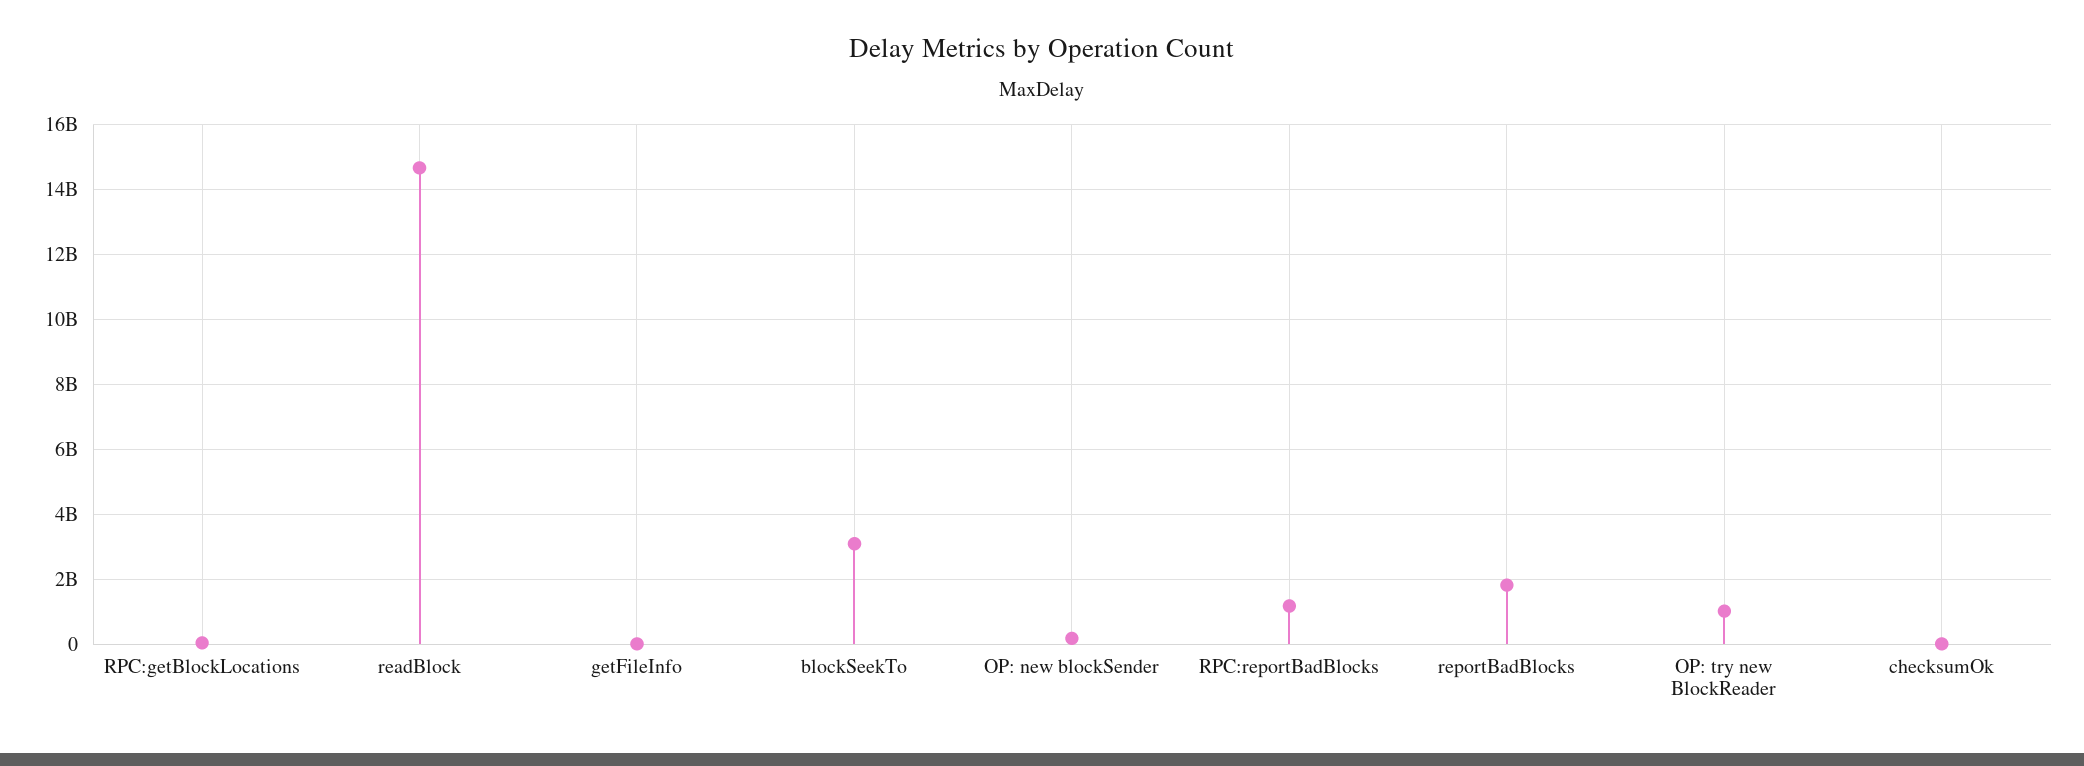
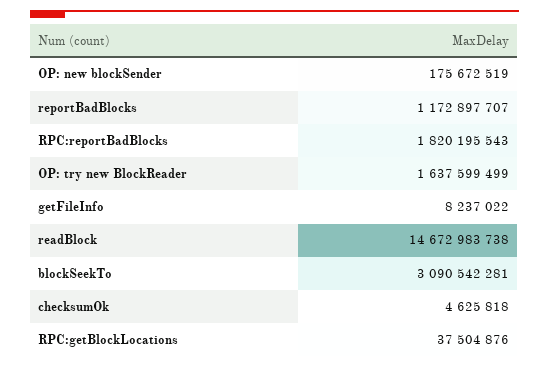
  {
    "RPC:getBlockLocations": 37504876,
    "readBlock": 14672983738,
    "getFileInfo": 8237022,
    "blockSeekTo": 3090542281,
    "OP: new blockSender": 175672519,
-   "RPC:reportBadBlocks": 1200000000,
+   "RPC:reportBadBlocks": 1820195543,
-   "reportBadBlocks": 1800000000,
+   "reportBadBlocks": 1172897707,
-   "OP: try new BlockReader": 1000000000,
+   "OP: try new BlockReader": 1637599499,
    "checksumOk": 4625818
  }

